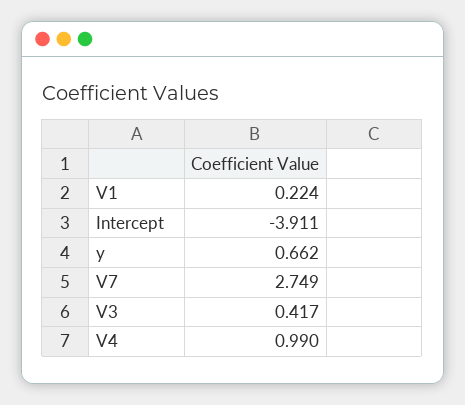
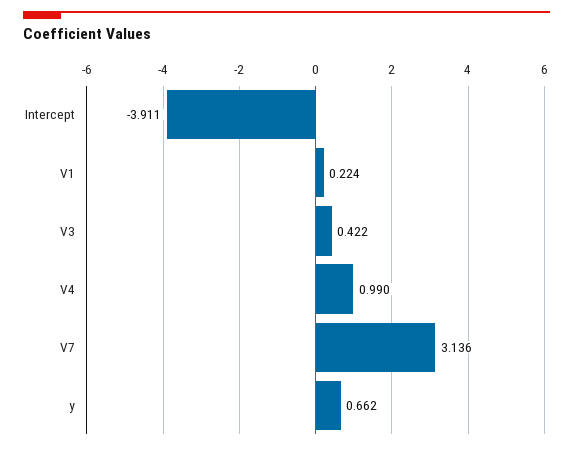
  {
    "V1": 0.224,
    "Intercept": -3.911,
    "y": 0.662,
-   "V7": 2.749,
+   "V7": 3.136,
-   "V3": 0.417,
+   "V3": 0.422,
    "V4": 0.99
  }

